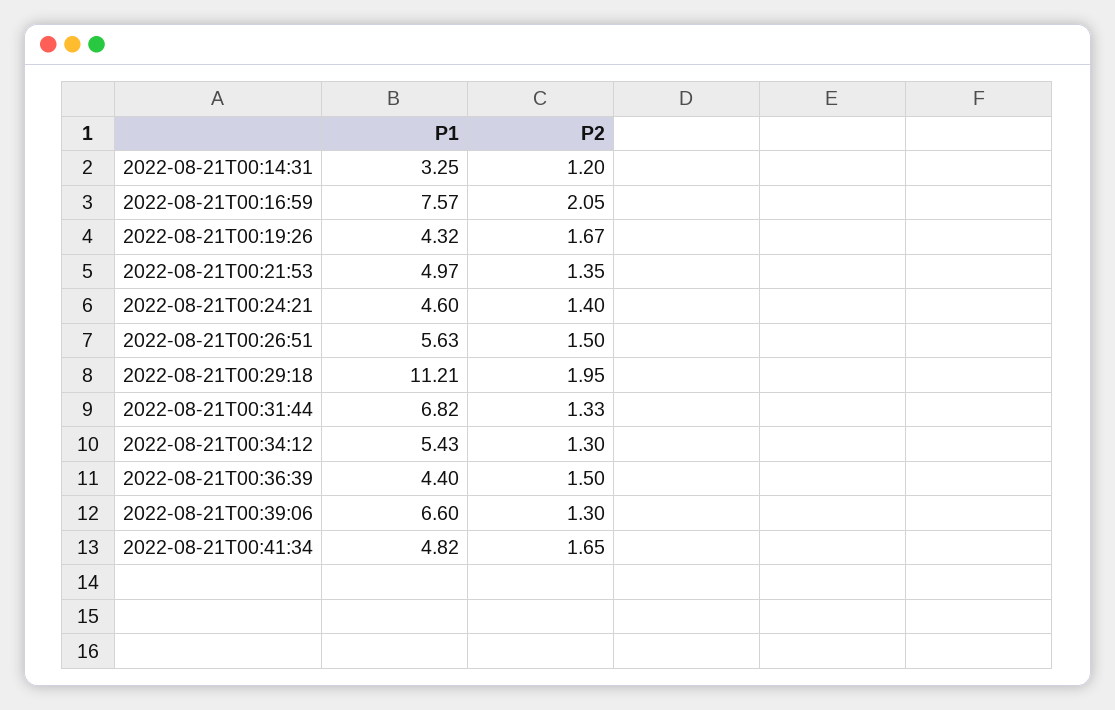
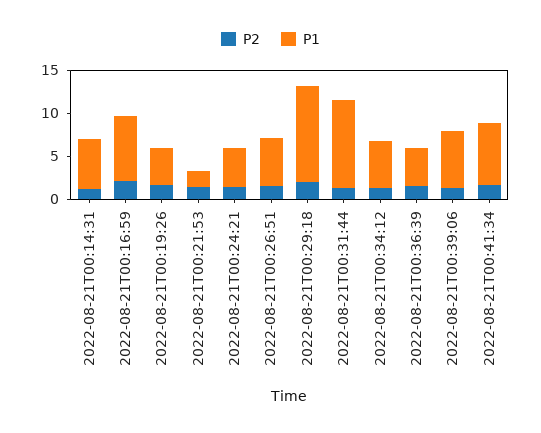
  {
    "P1": {
-     "2022-08-21T00:14:31": 3.25,
+     "2022-08-21T00:14:31": 6,
      "2022-08-21T00:16:59": 7.57,
      "2022-08-21T00:19:26": 4.32,
-     "2022-08-21T00:21:53": 4.97,
+     "2022-08-21T00:21:53": 2,
      "2022-08-21T00:24:21": 4.6,
      "2022-08-21T00:26:51": 5.63,
      "2022-08-21T00:29:18": 11.21,
-     "2022-08-21T00:31:44": 6.82,
+     "2022-08-21T00:31:44": 10,
      "2022-08-21T00:34:12": 5.43,
      "2022-08-21T00:36:39": 4.4,
      "2022-08-21T00:39:06": 6.6,
-     "2022-08-21T00:41:34": 4.82
+     "2022-08-21T00:41:34": 7
    },
    "P2": {
      "2022-08-21T00:14:31": 1.2,
      "2022-08-21T00:16:59": 2.05,
      "2022-08-21T00:19:26": 1.67,
      "2022-08-21T00:21:53": 1.35,
      "2022-08-21T00:24:21": 1.4,
      "2022-08-21T00:26:51": 1.5,
      "2022-08-21T00:29:18": 1.95,
      "2022-08-21T00:31:44": 1.33,
      "2022-08-21T00:34:12": 1.3,
      "2022-08-21T00:36:39": 1.5,
      "2022-08-21T00:39:06": 1.3,
      "2022-08-21T00:41:34": 1.65
    }
  }

